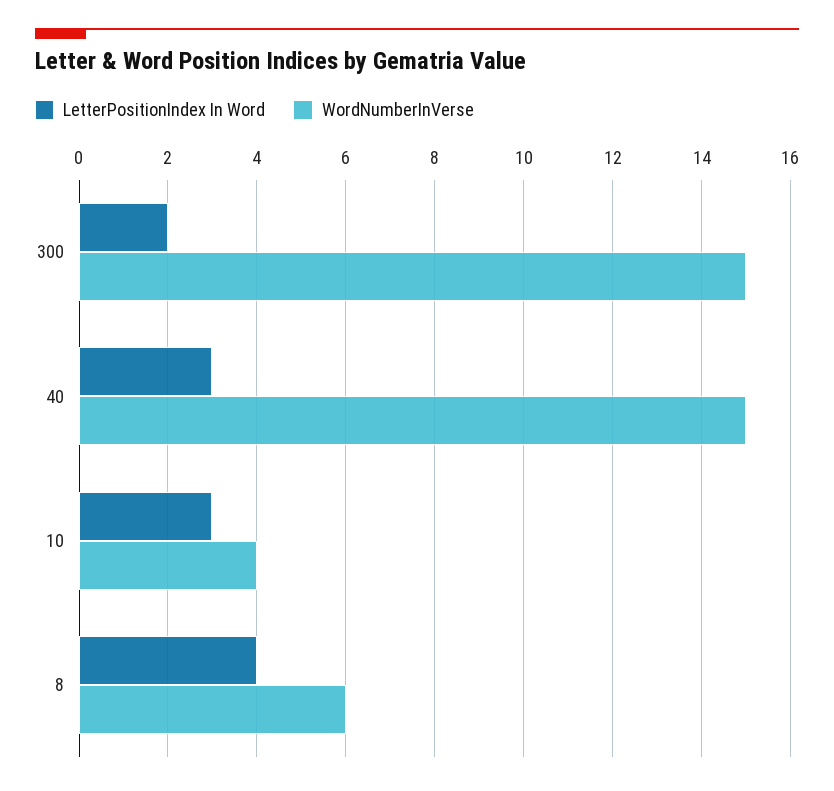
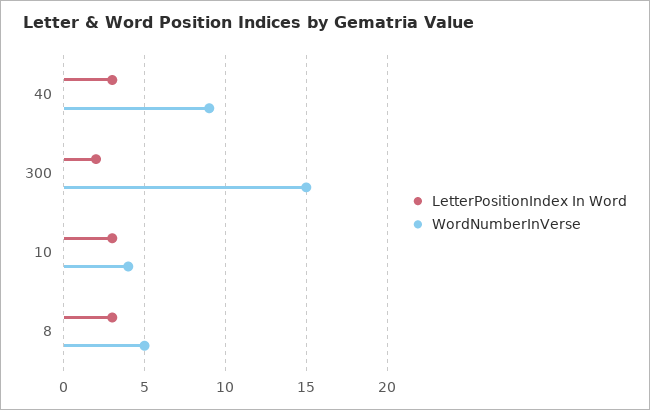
  {
    "LetterPositionIndex In Word": {
      "300": 2,
      "40": 3,
      "10": 3,
-     "8": 4
+     "8": 3
    },
    "WordNumberInVerse": {
      "300": 15,
-     "40": 15,
+     "40": 9,
      "10": 4,
-     "8": 6
+     "8": 5
    }
  }

